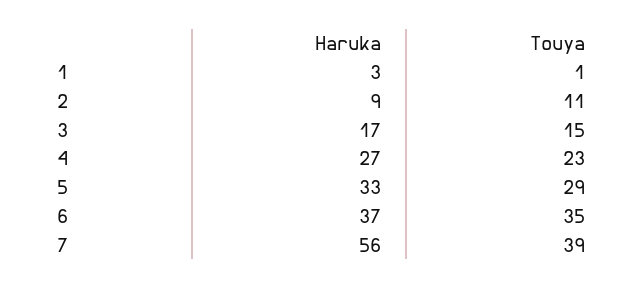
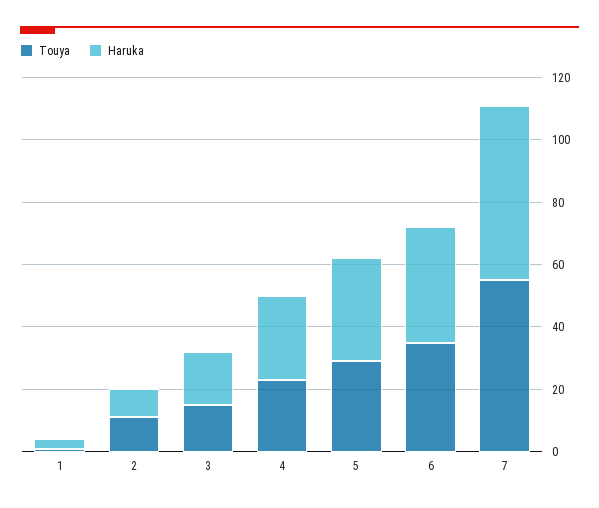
  {
    "Haruka": {
      "1": 3,
      "2": 9,
      "3": 17,
      "4": 27,
      "5": 33,
      "6": 37,
      "7": 56
    },
    "Touya": {
      "1": 1,
      "2": 11,
      "3": 15,
      "4": 23,
      "5": 29,
      "6": 35,
-     "7": 39
+     "7": 55
    }
  }

